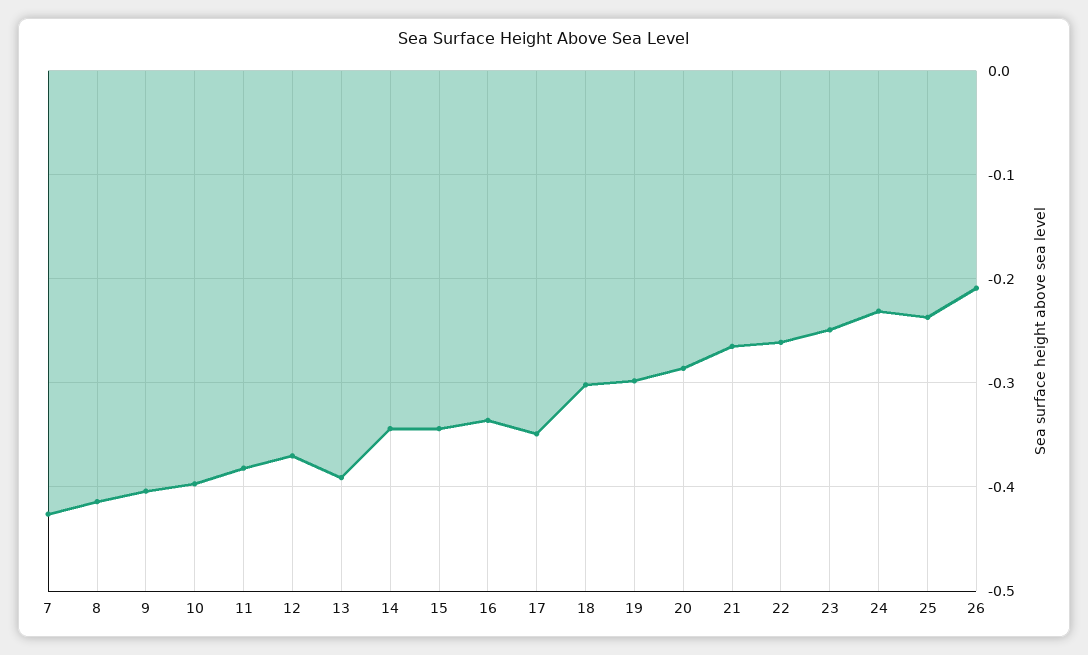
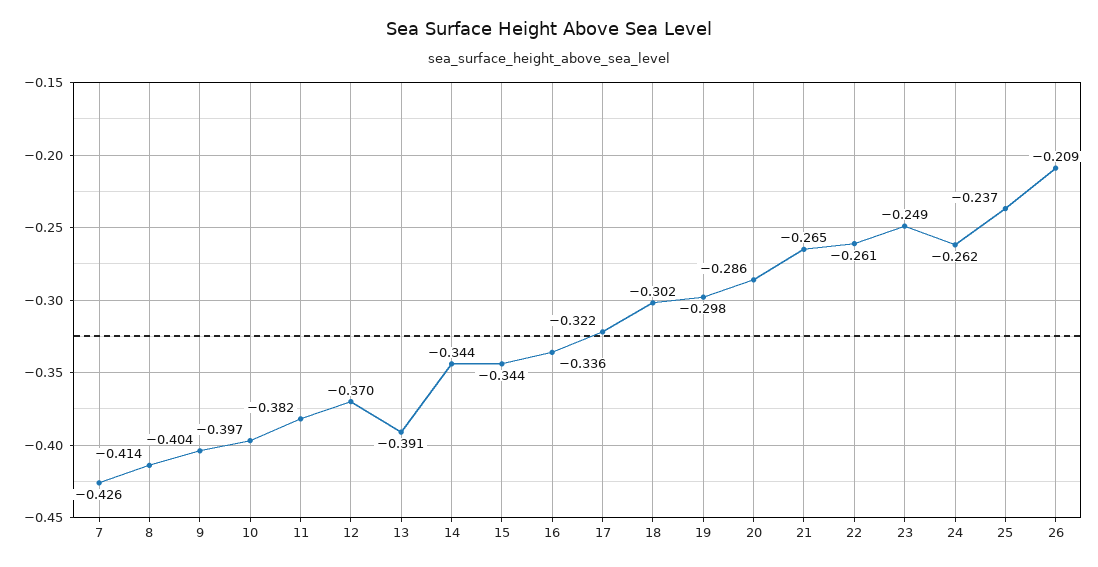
  {
    "7": -0.426,
    "8": -0.414,
    "9": -0.404,
    "10": -0.397,
    "11": -0.382,
    "12": -0.37,
    "13": -0.391,
    "14": -0.344,
    "15": -0.344,
    "16": -0.336,
-   "17": -0.35,
+   "17": -0.322,
    "18": -0.302,
    "19": -0.298,
    "20": -0.286,
    "21": -0.265,
    "22": -0.261,
    "23": -0.249,
-   "24": -0.23,
+   "24": -0.262,
    "25": -0.237,
    "26": -0.209
  }

